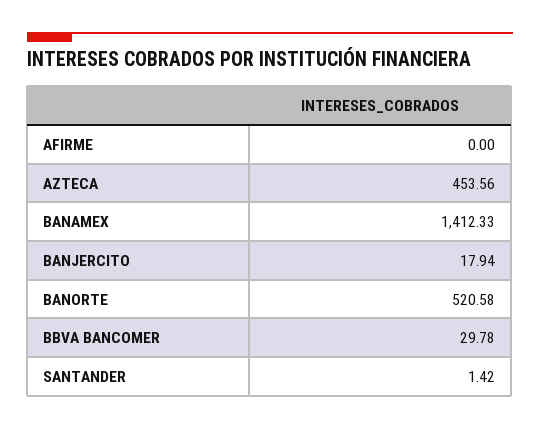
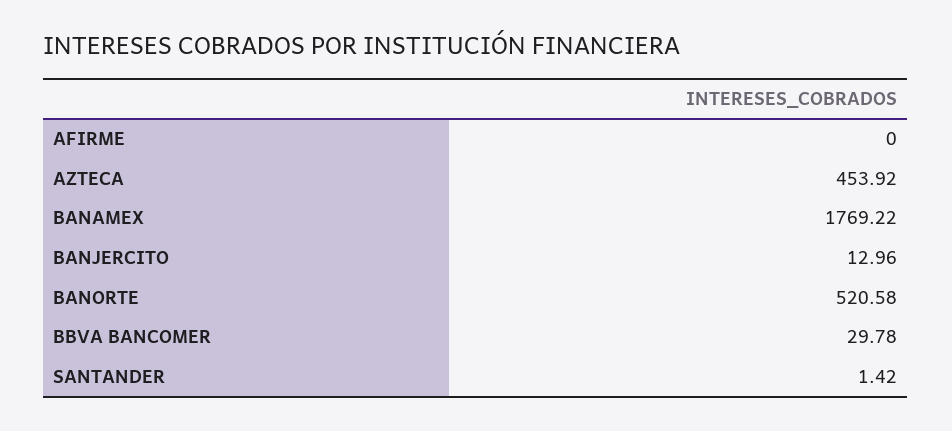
  {
    "AFIRME": 0,
-   "AZTECA": 453.56,
+   "AZTECA": 453.92,
-   "BANAMEX": 1412.33,
+   "BANAMEX": 1769.22,
-   "BANJERCITO": 17.94,
+   "BANJERCITO": 12.96,
    "BANORTE": 520.58,
    "BBVA BANCOMER": 29.78,
    "SANTANDER": 1.42
  }

